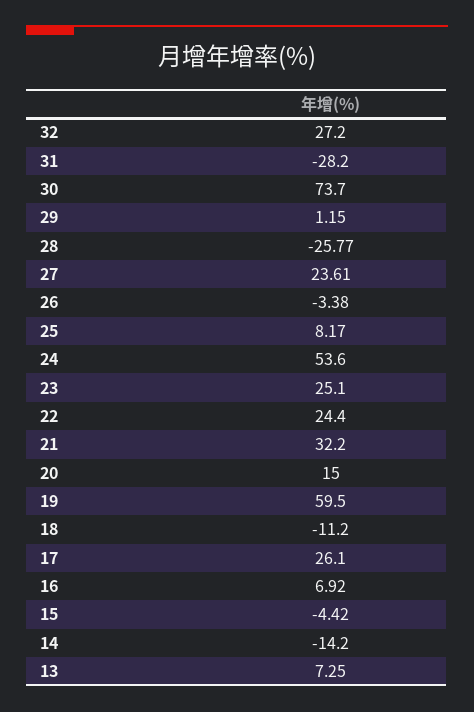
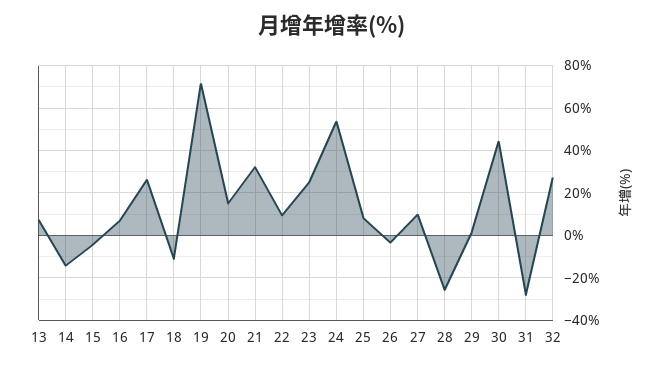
  {
    "32": 27.2,
    "31": -28.2,
-   "30": 73.7,
+   "30": 45,
    "29": 1.15,
    "28": -25.77,
-   "27": 23.61,
+   "27": 10,
    "26": -3.38,
    "25": 8.17,
    "24": 53.6,
    "23": 25.1,
-   "22": 24.4,
+   "22": 10,
    "21": 32.2,
    "20": 15,
-   "19": 59.5,
+   "19": 70,
    "18": -11.2,
    "17": 26.1,
    "16": 6.92,
    "15": -4.42,
    "14": -14.2,
    "13": 7.25
  }

